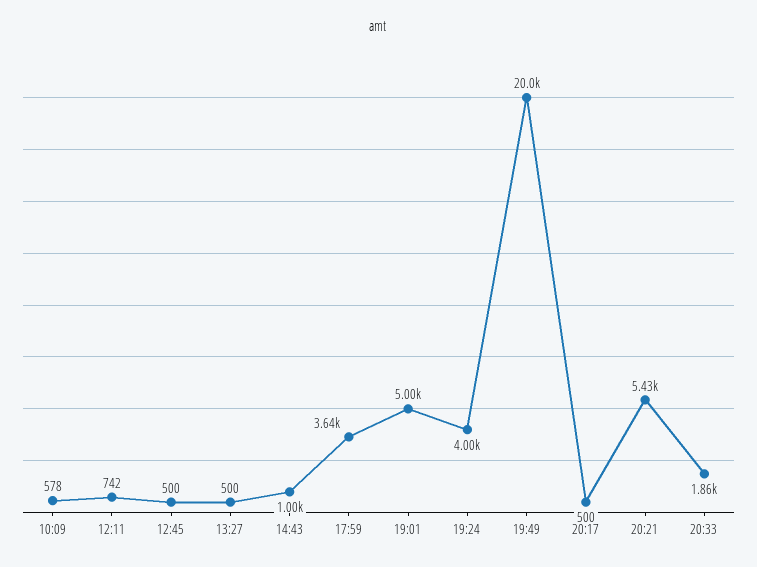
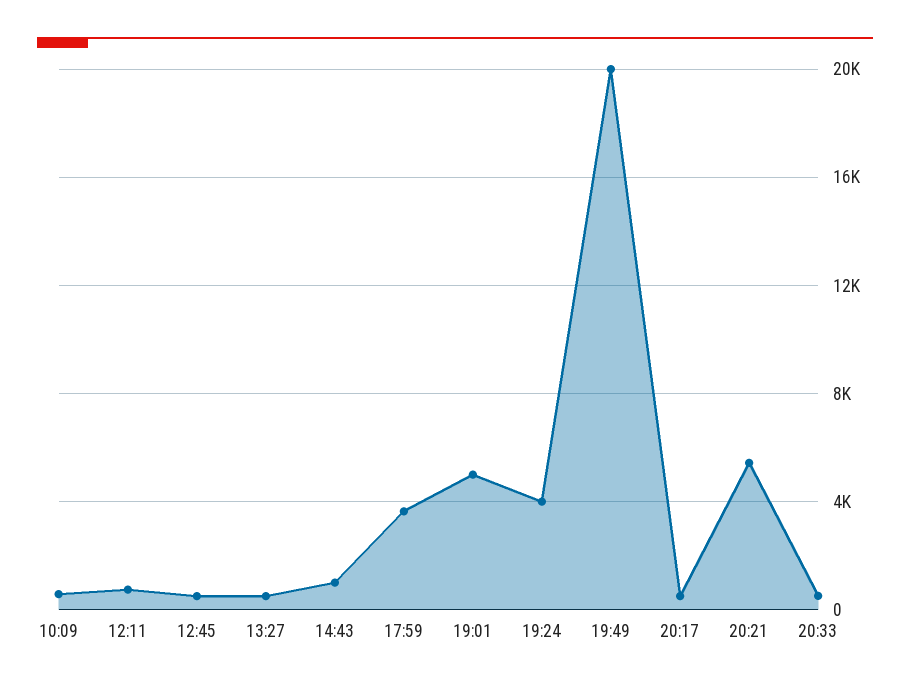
  {
    "10:09": 578,
    "12:11": 742,
    "12:45": 500,
    "13:27": 500,
    "14:43": 1000,
    "17:59": 3640,
    "19:01": 5000,
    "19:24": 4000,
    "19:49": 20000,
    "20:17": 500,
    "20:21": 5430,
-   "20:33": 1860
+   "20:33": 500
  }

